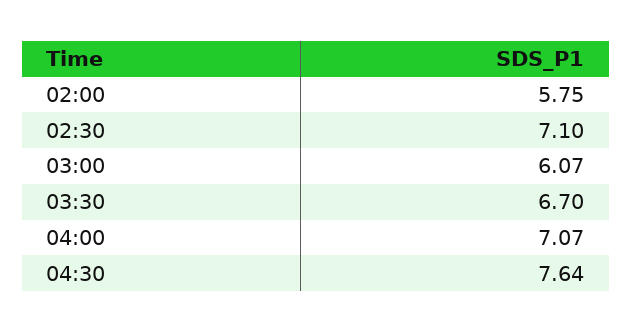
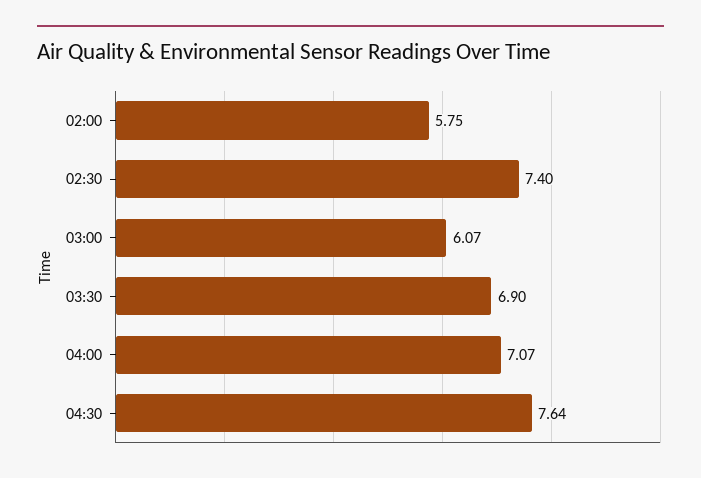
  {
    "02:00": 5.75,
-   "02:30": 7.1,
+   "02:30": 7.4,
    "03:00": 6.07,
-   "03:30": 6.7,
+   "03:30": 6.9,
    "04:00": 7.07,
    "04:30": 7.64
  }

